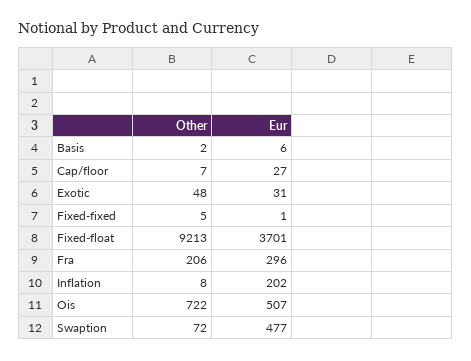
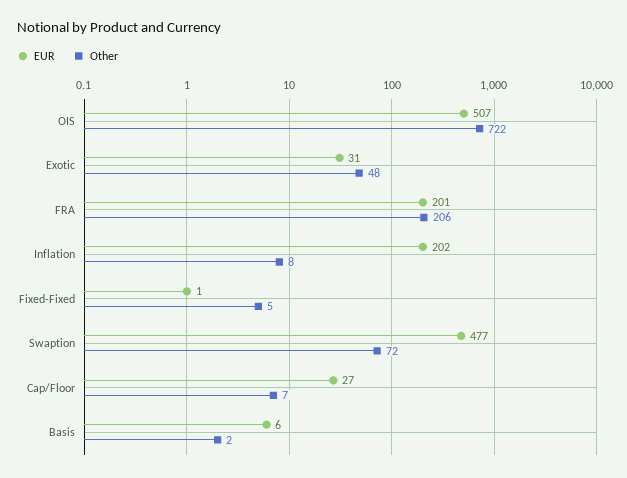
  {
    "Other": {
      "Basis": 2,
      "Cap/floor": 7,
      "Exotic": 48,
      "Fixed-fixed": 5,
-     "Fixed-float": 9213,
      "Fra": 206,
      "Inflation": 8,
      "Ois": 722,
      "Swaption": 72
    },
    "Eur": {
      "Basis": 6,
      "Cap/floor": 27,
      "Exotic": 31,
      "Fixed-fixed": 1,
-     "Fixed-float": 3701,
-     "Fra": 296,
+     "Fra": 201,
      "Inflation": 202,
      "Ois": 507,
      "Swaption": 477
    }
  }

